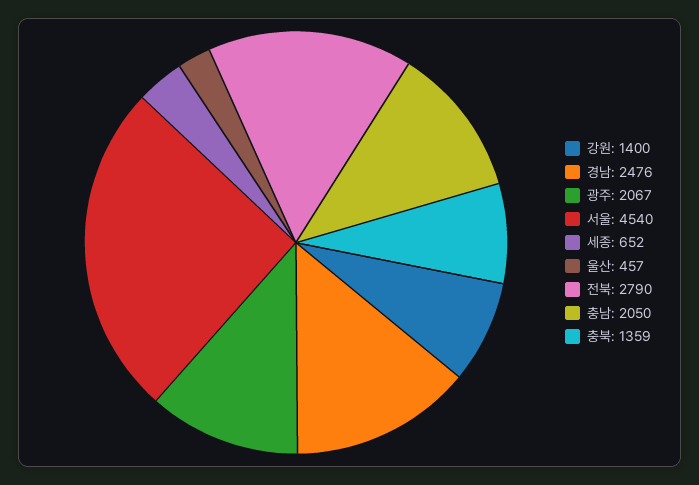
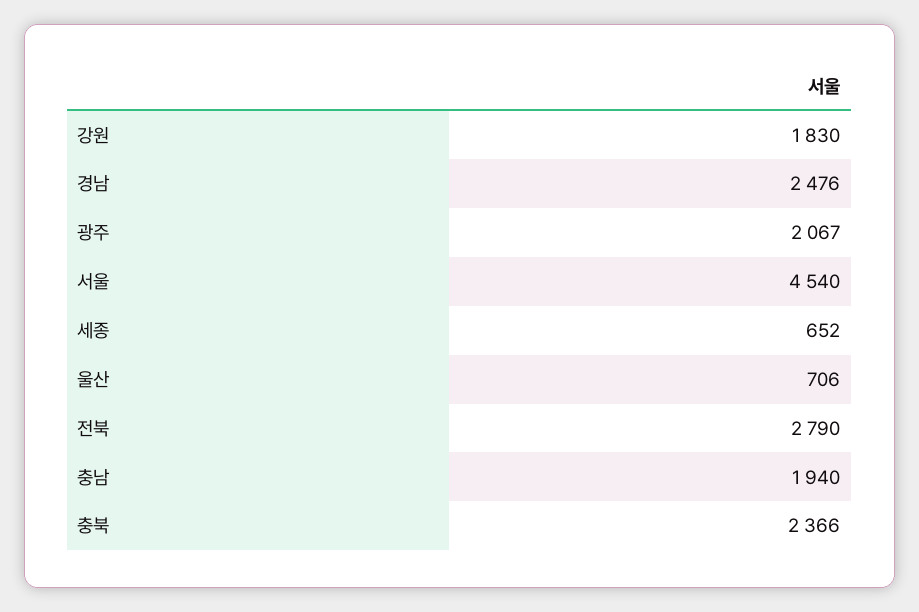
  {
-   "강원": 1400,
+   "강원": 1830,
    "경남": 2476,
    "광주": 2067,
    "서울": 4540,
    "세종": 652,
-   "울산": 457,
+   "울산": 706,
    "전북": 2790,
-   "충남": 2050,
+   "충남": 1940,
-   "충북": 1359
+   "충북": 2366
  }

